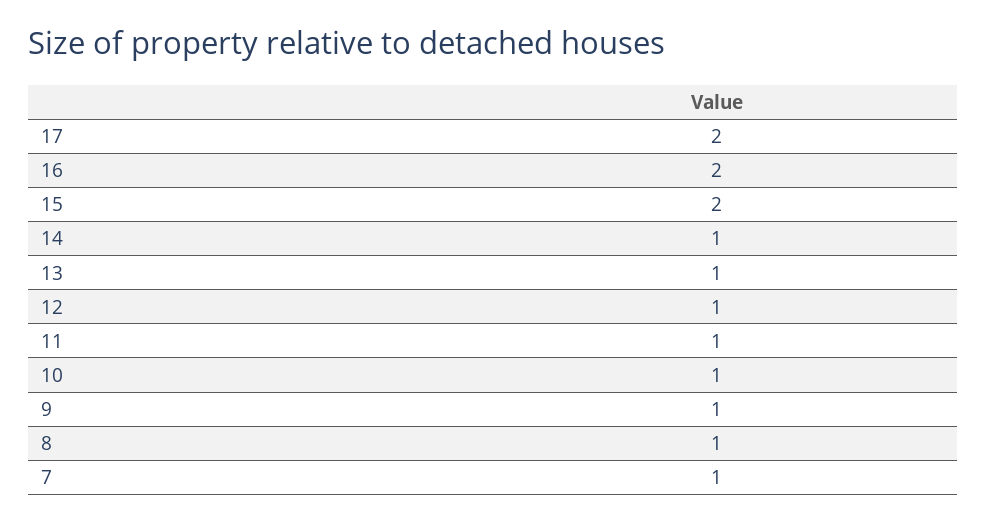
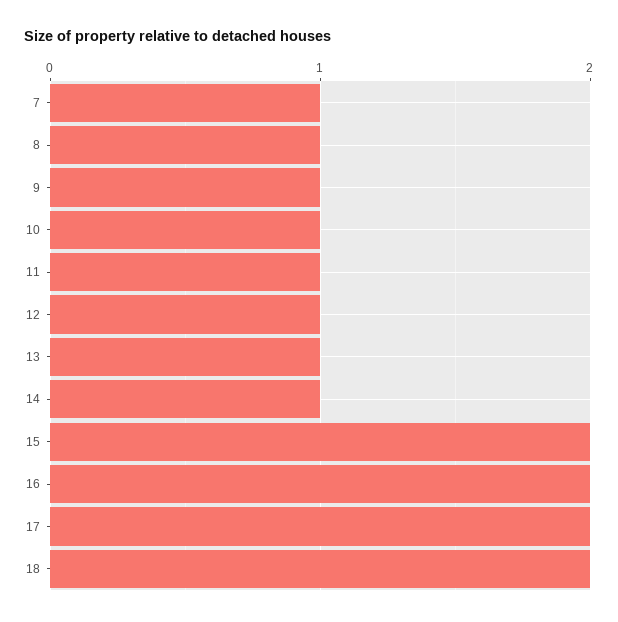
  {
    "17": 2,
    "16": 2,
    "15": 2,
    "14": 1,
    "13": 1,
    "12": 1,
    "11": 1,
    "10": 1,
    "9": 1,
    "8": 1,
-   "7": 1
+   "7": 1,
+   "18": 2
  }

